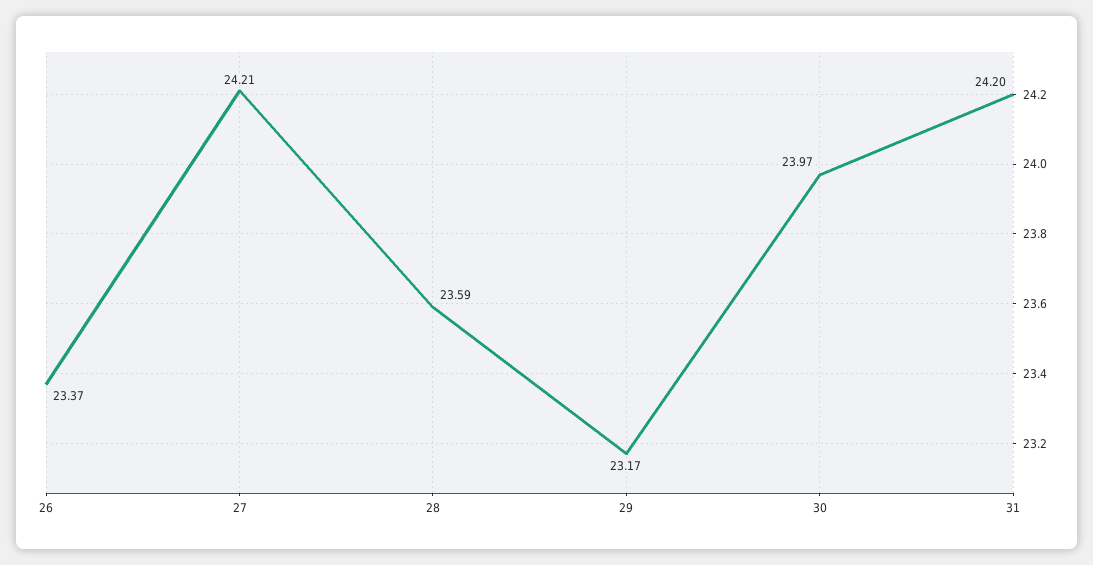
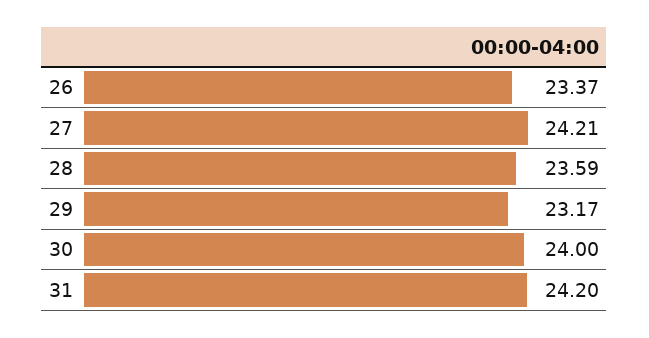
  {
    "26": 23.37,
    "27": 24.21,
    "28": 23.59,
    "29": 23.17,
-   "30": 23.97,
+   "30": 24,
    "31": 24.2
  }

